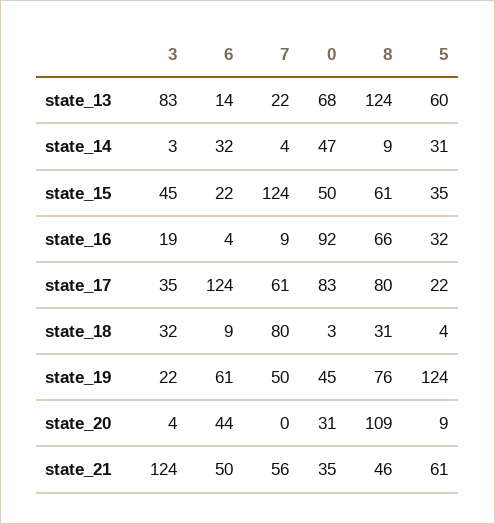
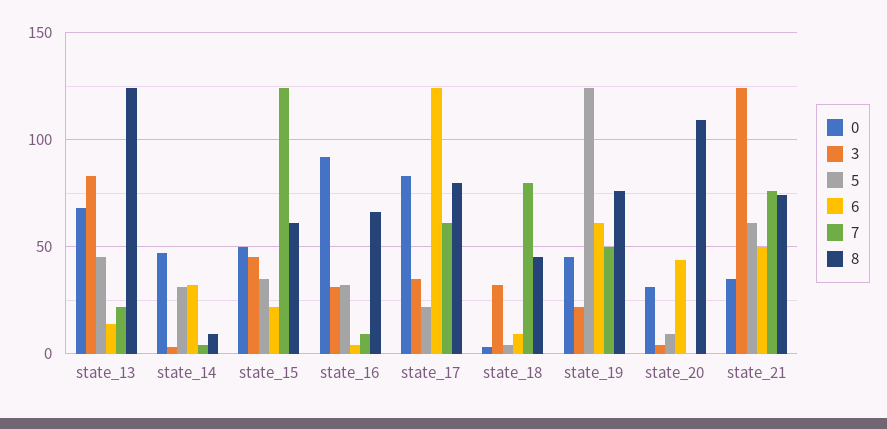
  {
    "3": {
      "state_13": 83,
      "state_14": 3,
      "state_15": 45,
-     "state_16": 19,
+     "state_16": 30,
      "state_17": 35,
      "state_18": 32,
      "state_19": 22,
      "state_20": 4,
      "state_21": 124
    },
    "6": {
      "state_13": 14,
      "state_14": 32,
      "state_15": 22,
      "state_16": 4,
      "state_17": 124,
      "state_18": 9,
      "state_19": 61,
      "state_20": 44,
      "state_21": 50
    },
    "7": {
      "state_13": 22,
      "state_14": 4,
      "state_15": 124,
      "state_16": 9,
      "state_17": 61,
      "state_18": 80,
      "state_19": 50,
      "state_20": 0,
-     "state_21": 56
+     "state_21": 75
    },
    "0": {
      "state_13": 68,
      "state_14": 47,
      "state_15": 50,
      "state_16": 92,
      "state_17": 83,
      "state_18": 3,
      "state_19": 45,
      "state_20": 31,
      "state_21": 35
    },
    "8": {
      "state_13": 124,
      "state_14": 9,
      "state_15": 61,
      "state_16": 66,
      "state_17": 80,
-     "state_18": 31,
+     "state_18": 45,
      "state_19": 76,
      "state_20": 109,
-     "state_21": 46
+     "state_21": 75
    },
    "5": {
-     "state_13": 60,
+     "state_13": 45,
      "state_14": 31,
      "state_15": 35,
      "state_16": 32,
      "state_17": 22,
      "state_18": 4,
      "state_19": 124,
      "state_20": 9,
      "state_21": 61
    }
  }

